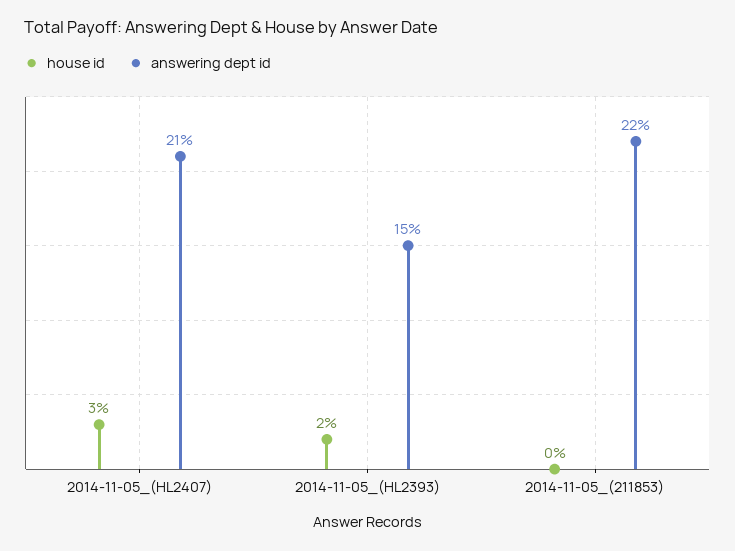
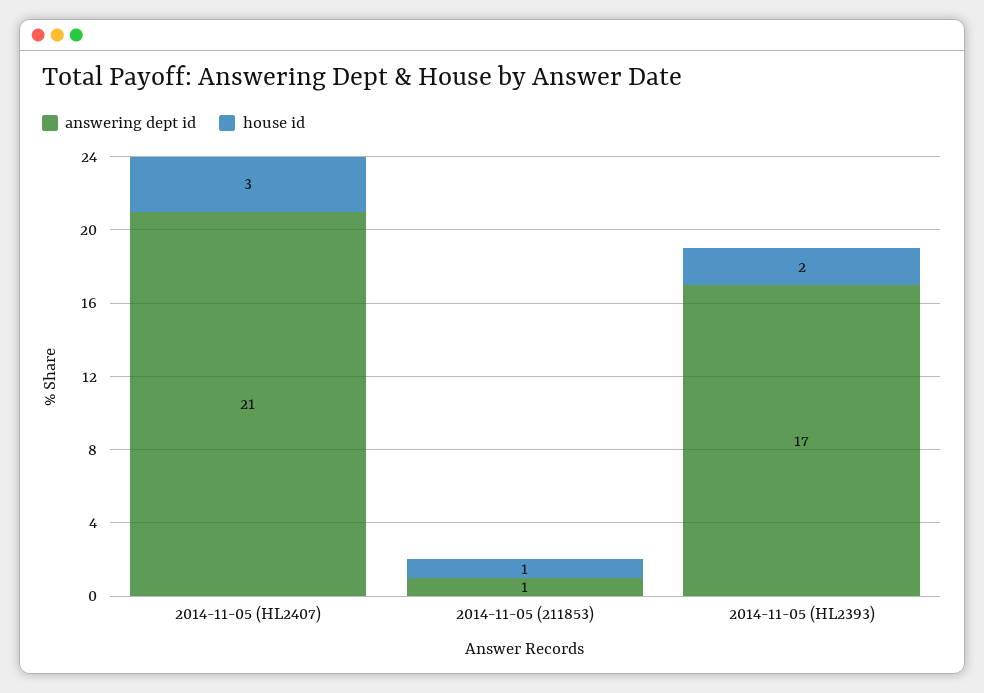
  {
    "house id": {
      "2014-11-05_(HL2407)": 3,
      "2014-11-05_(HL2393)": 2,
-     "2014-11-05_(211853)": 0
+     "2014-11-05_(211853)": 1
    },
    "answering dept id": {
      "2014-11-05_(HL2407)": 21,
-     "2014-11-05_(HL2393)": 15,
+     "2014-11-05_(HL2393)": 17,
-     "2014-11-05_(211853)": 22
+     "2014-11-05_(211853)": 1
    }
  }

